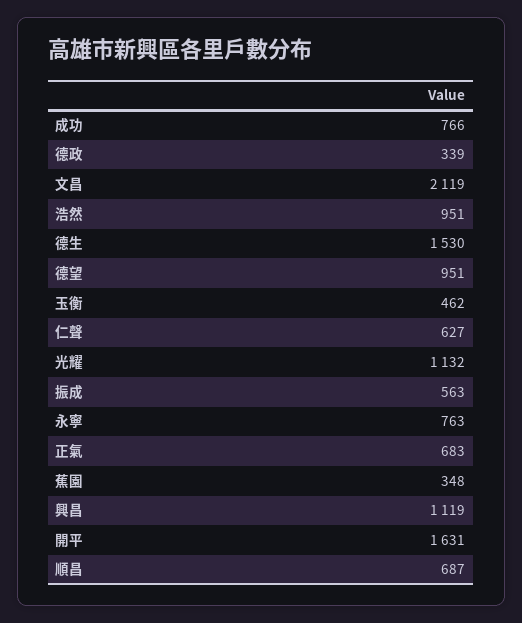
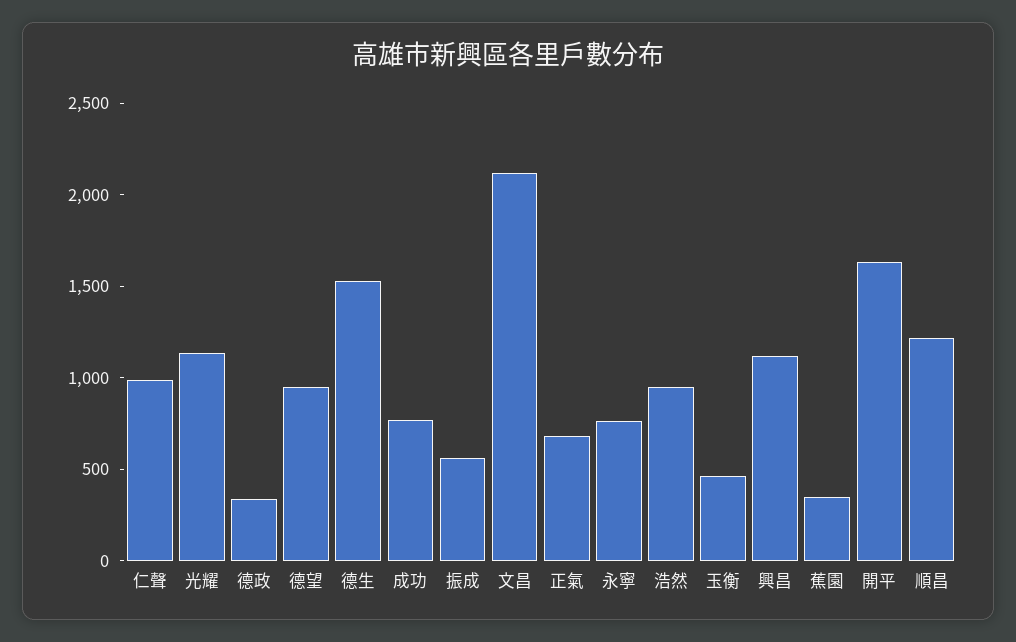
  {
    "成功": 766,
    "德政": 339,
    "文昌": 2119,
    "浩然": 951,
    "德生": 1530,
    "德望": 951,
    "玉衡": 462,
-   "仁聲": 627,
+   "仁聲": 1000,
    "光耀": 1132,
    "振成": 563,
    "永寧": 763,
    "正氣": 683,
    "蕉園": 348,
    "興昌": 1119,
    "開平": 1631,
-   "順昌": 687
+   "順昌": 1200
  }

